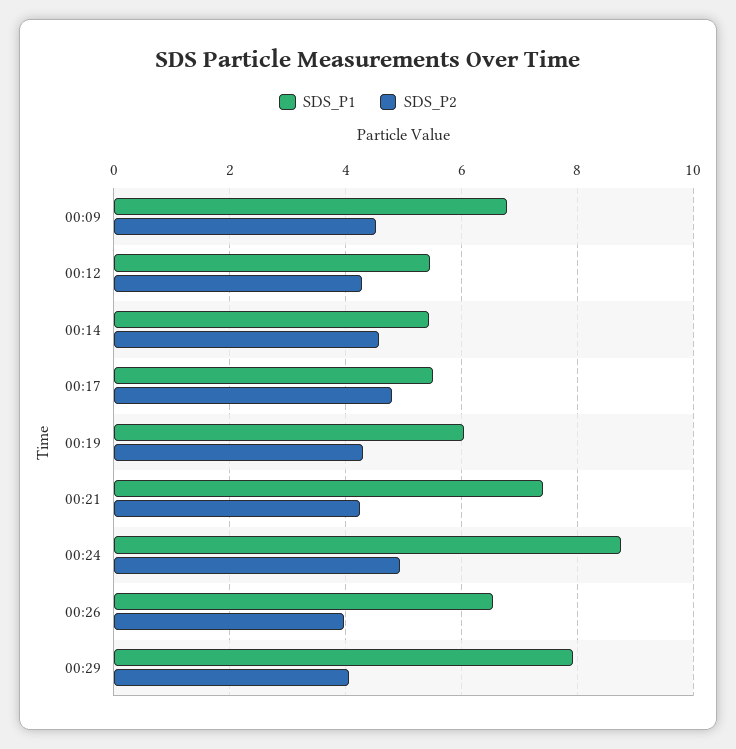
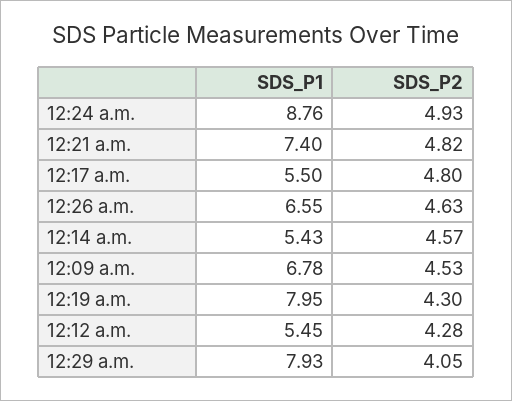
  {
    "SDS_P1": {
      "00:09": 6.78,
      "00:12": 5.45,
      "00:14": 5.43,
      "00:17": 5.5,
-     "00:19": 6,
+     "00:19": 7.95,
      "00:21": 7.4,
      "00:24": 8.76,
      "00:26": 6.55,
      "00:29": 7.93
    },
    "SDS_P2": {
      "00:09": 4.53,
      "00:12": 4.28,
      "00:14": 4.57,
      "00:17": 4.8,
      "00:19": 4.3,
-     "00:21": 4.2,
+     "00:21": 4.82,
      "00:24": 4.93,
-     "00:26": 4,
+     "00:26": 4.63,
      "00:29": 4.05
    }
  }

